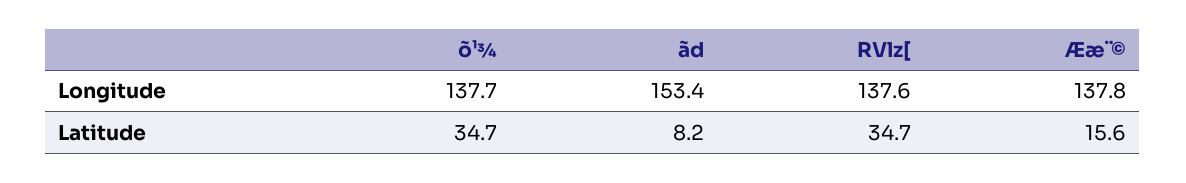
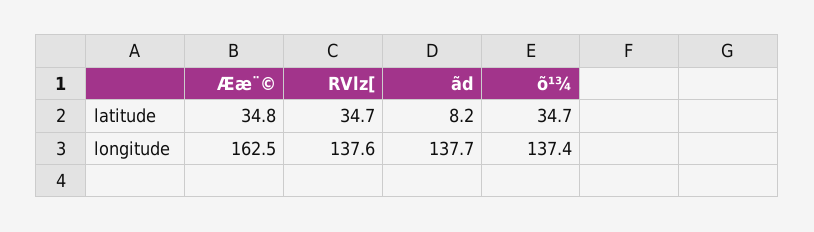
  {
    "õ¹¾": {
-     "Longitude": 137.7,
+     "Longitude": 137.4,
      "Latitude": 34.7
    },
    "ãd": {
-     "Longitude": 153.4,
+     "Longitude": 137.7,
      "Latitude": 8.2
    },
    "RVlz[": {
      "Longitude": 137.6,
      "Latitude": 34.7
    },
    "Ææ¨©": {
-     "Longitude": 137.8,
+     "Longitude": 162.5,
-     "Latitude": 15.6
+     "Latitude": 34.8
    }
  }

